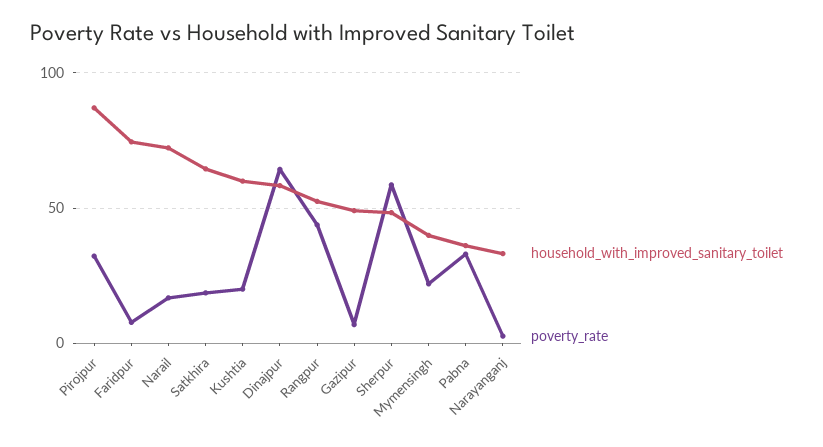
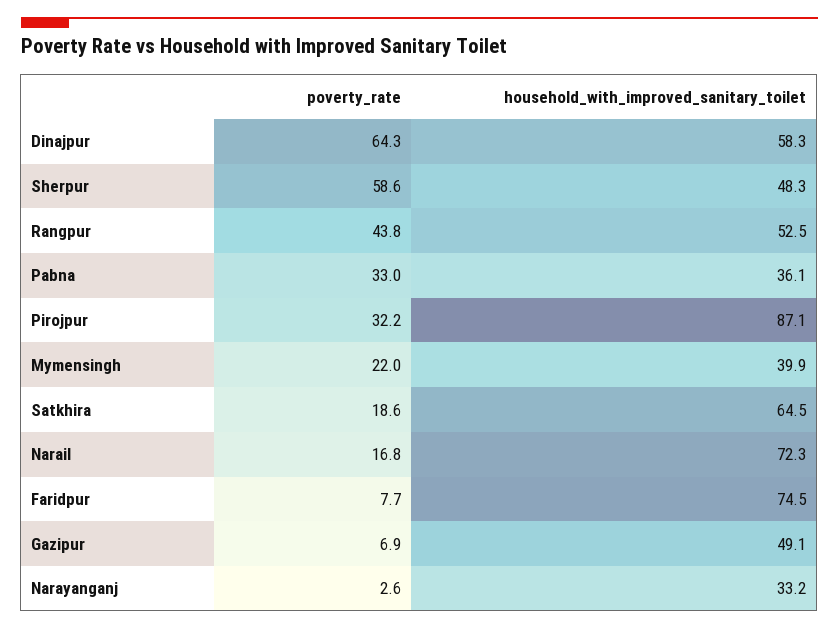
  {
    "household_with_improved_sanitary_toilet": {
      "Pirojpur": 87.1,
      "Faridpur": 74.5,
      "Narail": 72.3,
      "Satkhira": 64.5,
-     "Kushtia": 60,
      "Dinajpur": 58.3,
      "Rangpur": 52.5,
      "Gazipur": 49.1,
      "Sherpur": 48.3,
      "Mymensingh": 39.9,
      "Pabna": 36.1,
      "Narayanganj": 33.2
    },
    "poverty_rate": {
      "Pirojpur": 32.2,
      "Faridpur": 7.7,
      "Narail": 16.8,
      "Satkhira": 18.6,
-     "Kushtia": 20,
      "Dinajpur": 64.3,
      "Rangpur": 43.8,
      "Gazipur": 6.9,
      "Sherpur": 58.6,
      "Mymensingh": 22,
      "Pabna": 33,
      "Narayanganj": 2.6
    }
  }

